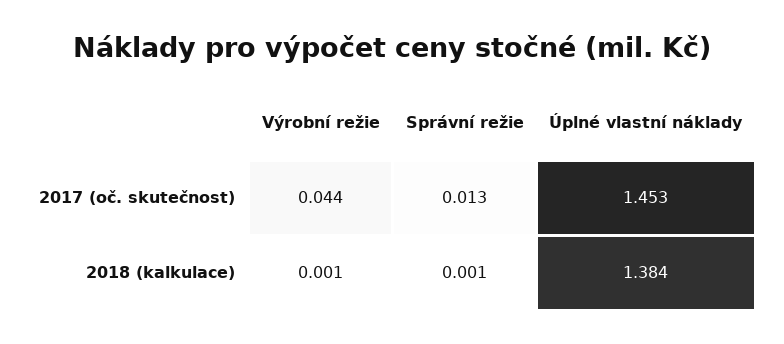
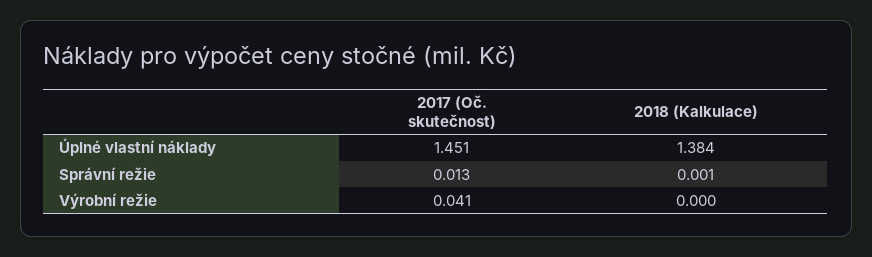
  {
    "Výrobní režie": {
-     "2017 (oč. skutečnost)": 0.044,
+     "2017 (oč. skutečnost)": 0.041,
-     "2018 (kalkulace)": 0.001
+     "2018 (kalkulace)": 0
    },
    "Správní režie": {
      "2017 (oč. skutečnost)": 0.013,
      "2018 (kalkulace)": 0.001
    },
    "Úplné vlastní náklady": {
-     "2017 (oč. skutečnost)": 1.453,
+     "2017 (oč. skutečnost)": 1.451,
      "2018 (kalkulace)": 1.384
    }
  }

